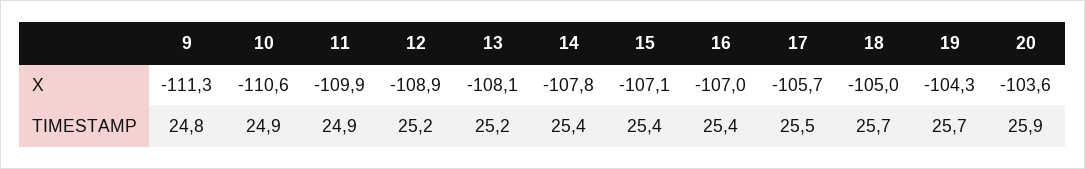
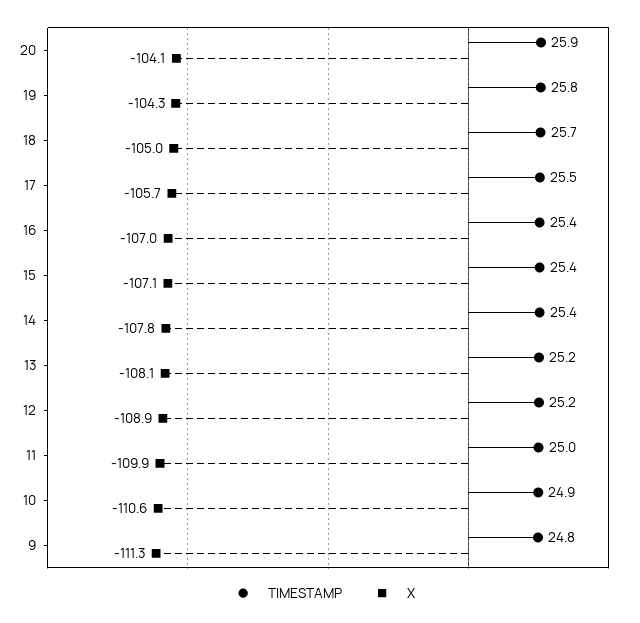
  {
    "X": {
      "9": -111.3,
      "10": -110.6,
      "11": -109.9,
      "12": -108.9,
      "13": -108.1,
      "14": -107.8,
      "15": -107.1,
      "16": -107,
      "17": -105.7,
      "18": -105,
      "19": -104.3,
-     "20": -103.6
+     "20": -104.1
    },
    "TIMESTAMP": {
      "9": 24.8,
      "10": 24.9,
-     "11": 24.9,
+     "11": 25,
      "12": 25.2,
      "13": 25.2,
      "14": 25.4,
      "15": 25.4,
      "16": 25.4,
      "17": 25.5,
      "18": 25.7,
-     "19": 25.7,
+     "19": 25.8,
      "20": 25.9
    }
  }

